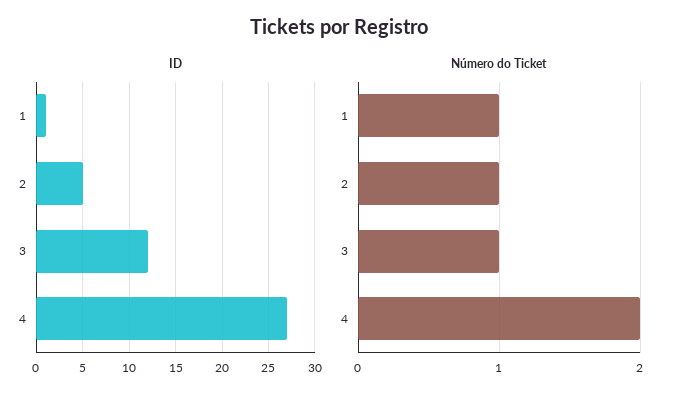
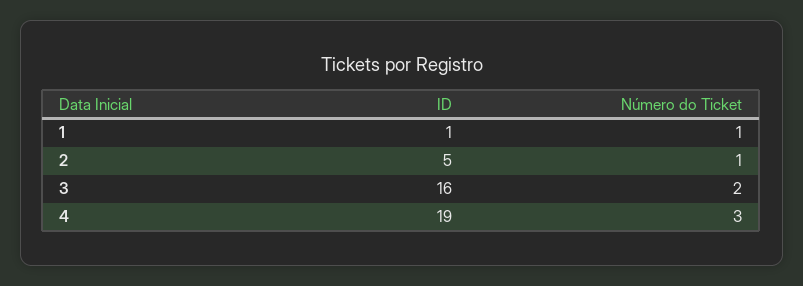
  {
    "ID": {
      "1": 1,
      "2": 5,
-     "3": 12,
+     "3": 16,
-     "4": 27
+     "4": 19
    },
    "Número do Ticket": {
      "1": 1,
      "2": 1,
-     "3": 1,
+     "3": 2,
-     "4": 2
+     "4": 3
    }
  }

